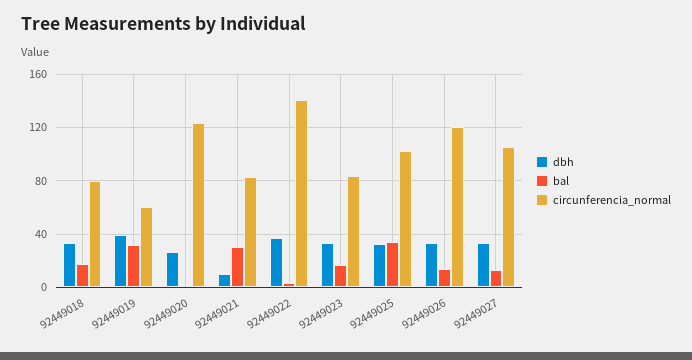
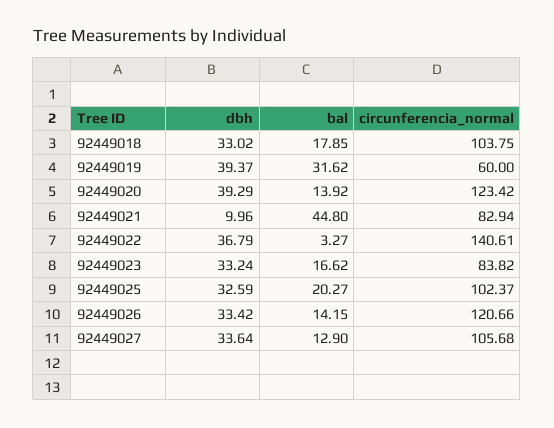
  {
    "dbh": {
      "92449018": 33.02,
      "92449019": 39.37,
-     "92449020": 25,
+     "92449020": 39.29,
      "92449021": 9.96,
      "92449022": 36.79,
      "92449023": 33.24,
      "92449025": 32.59,
      "92449026": 33.42,
      "92449027": 33.64
    },
    "bal": {
      "92449018": 17.85,
      "92449019": 31.62,
-     "92449020": 0,
+     "92449020": 13.92,
-     "92449021": 30,
+     "92449021": 44.8,
      "92449022": 3.27,
      "92449023": 16.62,
-     "92449025": 35,
+     "92449025": 20.27,
      "92449026": 14.15,
      "92449027": 12.9
    },
    "circunferencia_normal": {
-     "92449018": 80,
+     "92449018": 103.75,
      "92449019": 60,
      "92449020": 123.42,
      "92449021": 82.94,
      "92449022": 140.61,
      "92449023": 83.82,
      "92449025": 102.37,
      "92449026": 120.66,
      "92449027": 105.68
    }
  }

